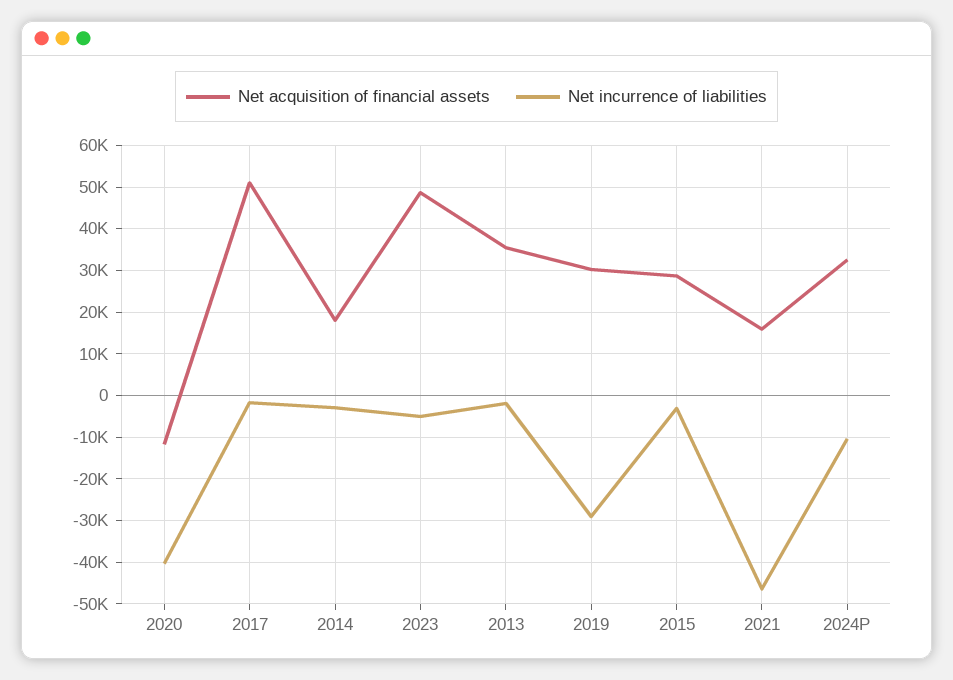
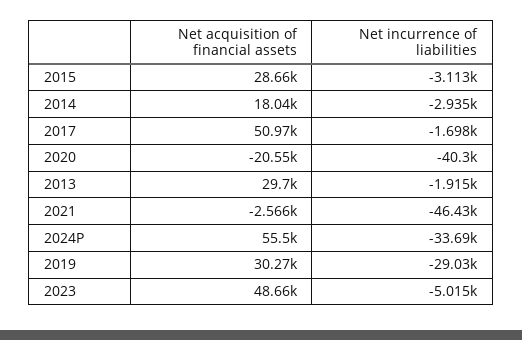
  {
    "Net acquisition of financial assets": {
-     "2020": -12000,
+     "2020": -20550,
      "2017": 50970,
      "2014": 18040,
      "2023": 48660,
-     "2013": 36000,
+     "2013": 29700,
      "2019": 30270,
      "2015": 28660,
-     "2021": 16000,
+     "2021": -2566,
-     "2024P": 32000
+     "2024P": 55500
    },
    "Net incurrence of liabilities": {
      "2020": -40300,
      "2017": -1698,
      "2014": -2935,
      "2023": -5015,
      "2013": -1915,
      "2019": -29030,
      "2015": -3113,
      "2021": -46430,
-     "2024P": -10000
+     "2024P": -33690
    }
  }

